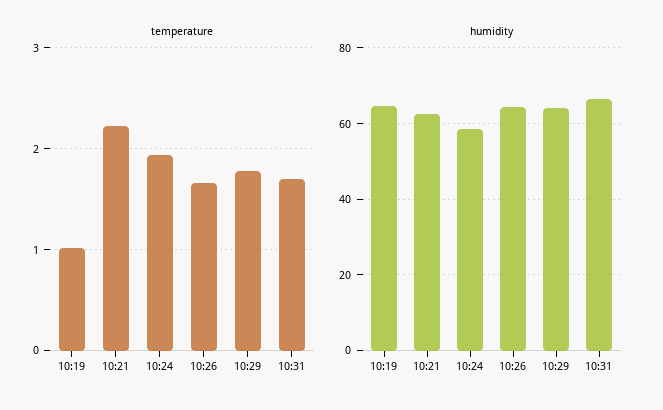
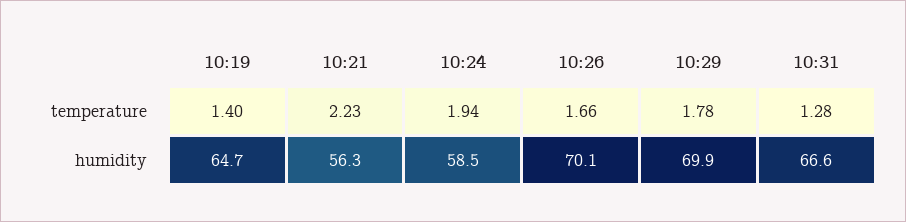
  {
    "temperature": {
-     "10:19": 1,
+     "10:19": 1.4,
      "10:21": 2.23,
      "10:24": 1.94,
      "10:26": 1.66,
      "10:29": 1.78,
-     "10:31": 1.7
+     "10:31": 1.28
    },
    "humidity": {
      "10:19": 64.7,
-     "10:21": 62,
+     "10:21": 56.3,
      "10:24": 58.5,
-     "10:26": 64,
+     "10:26": 70.1,
-     "10:29": 64,
+     "10:29": 69.9,
      "10:31": 66.6
    }
  }

